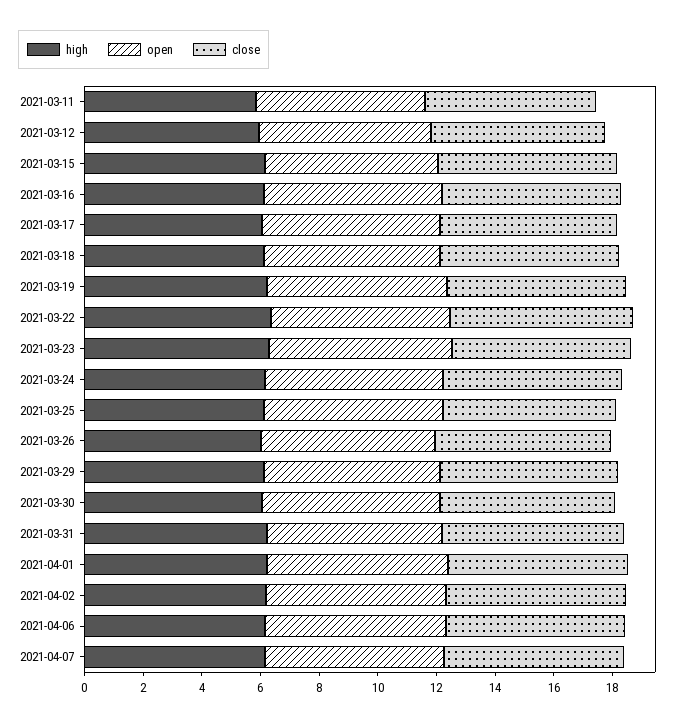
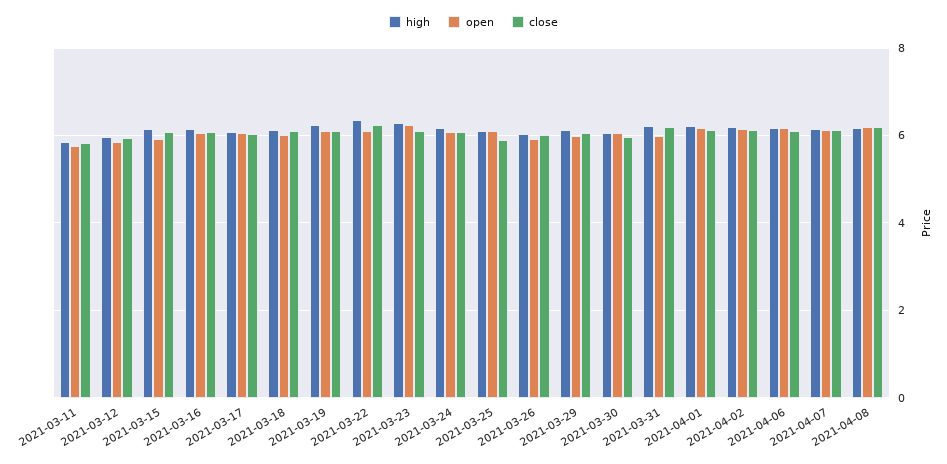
  {
    "high": {
      "2021-03-11": 5.8,
      "2021-03-12": 6,
      "2021-03-15": 6.2,
      "2021-03-16": 6.2,
      "2021-03-17": 6,
      "2021-03-18": 6.2,
      "2021-03-19": 6.2,
      "2021-03-22": 6.4,
      "2021-03-23": 6.2,
      "2021-03-24": 6.2,
      "2021-03-25": 6.2,
      "2021-03-26": 6,
      "2021-03-29": 6.2,
      "2021-03-30": 6,
      "2021-03-31": 6.2,
      "2021-04-01": 6.2,
      "2021-04-02": 6.2,
      "2021-04-06": 6.2,
-     "2021-04-07": 6.2
+     "2021-04-07": 6.2,
+     "2021-04-08": 6.2
    },
    "open": {
      "2021-03-11": 5.8,
      "2021-03-12": 5.8,
      "2021-03-15": 6,
      "2021-03-16": 6,
      "2021-03-17": 6,
      "2021-03-18": 6,
      "2021-03-19": 6.2,
      "2021-03-22": 6.2,
      "2021-03-23": 6.2,
      "2021-03-24": 6,
      "2021-03-25": 6.2,
      "2021-03-26": 6,
      "2021-03-29": 6,
      "2021-03-30": 6,
      "2021-03-31": 6,
      "2021-04-01": 6.2,
      "2021-04-02": 6.2,
      "2021-04-06": 6.2,
-     "2021-04-07": 6.2
+     "2021-04-07": 6.2,
+     "2021-04-08": 6.2
    },
    "close": {
      "2021-03-11": 5.8,
      "2021-03-12": 6,
      "2021-03-15": 6,
      "2021-03-16": 6,
      "2021-03-17": 6,
      "2021-03-18": 6.2,
      "2021-03-19": 6.2,
      "2021-03-22": 6.2,
      "2021-03-23": 6.2,
      "2021-03-24": 6,
      "2021-03-25": 6,
      "2021-03-26": 6,
      "2021-03-29": 6,
      "2021-03-30": 6,
      "2021-03-31": 6.2,
      "2021-04-01": 6.2,
      "2021-04-02": 6.2,
      "2021-04-06": 6.2,
-     "2021-04-07": 6.2
+     "2021-04-07": 6.2,
+     "2021-04-08": 6.2
    }
  }

